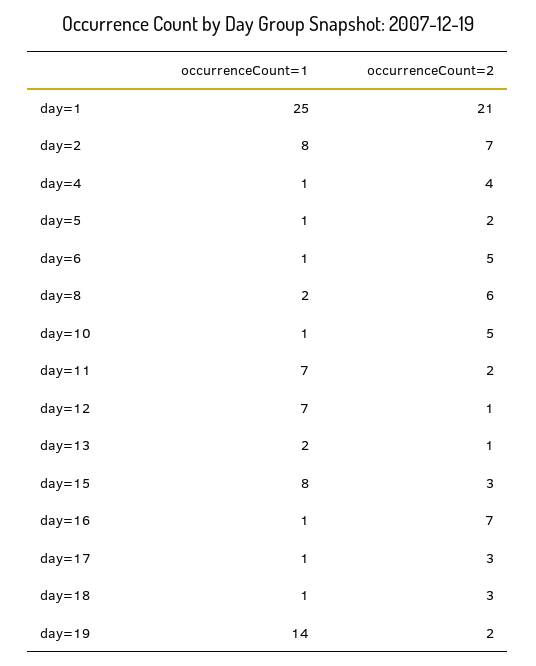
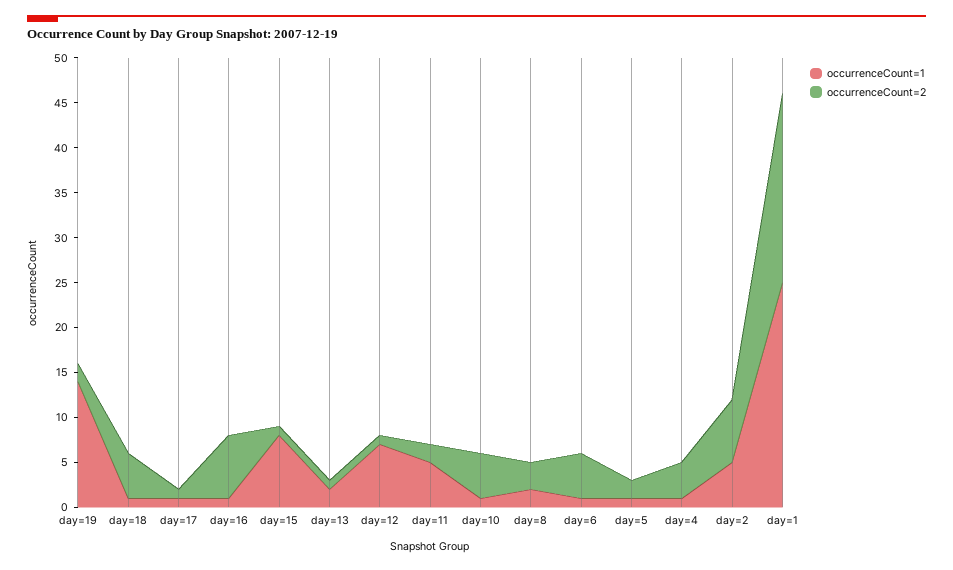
  {
    "occurrenceCount=1": {
      "day=1": 25,
-     "day=2": 8,
+     "day=2": 5,
      "day=4": 1,
      "day=5": 1,
      "day=6": 1,
      "day=8": 2,
      "day=10": 1,
-     "day=11": 7,
+     "day=11": 5,
      "day=12": 7,
      "day=13": 2,
      "day=15": 8,
      "day=16": 1,
      "day=17": 1,
      "day=18": 1,
      "day=19": 14
    },
    "occurrenceCount=2": {
      "day=1": 21,
      "day=2": 7,
      "day=4": 4,
      "day=5": 2,
      "day=6": 5,
-     "day=8": 6,
+     "day=8": 3,
      "day=10": 5,
      "day=11": 2,
      "day=12": 1,
      "day=13": 1,
-     "day=15": 3,
+     "day=15": 1,
      "day=16": 7,
-     "day=17": 3,
+     "day=17": 1,
-     "day=18": 3,
+     "day=18": 5,
      "day=19": 2
    }
  }

